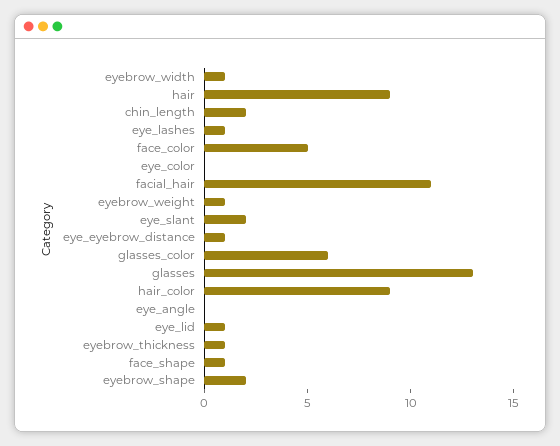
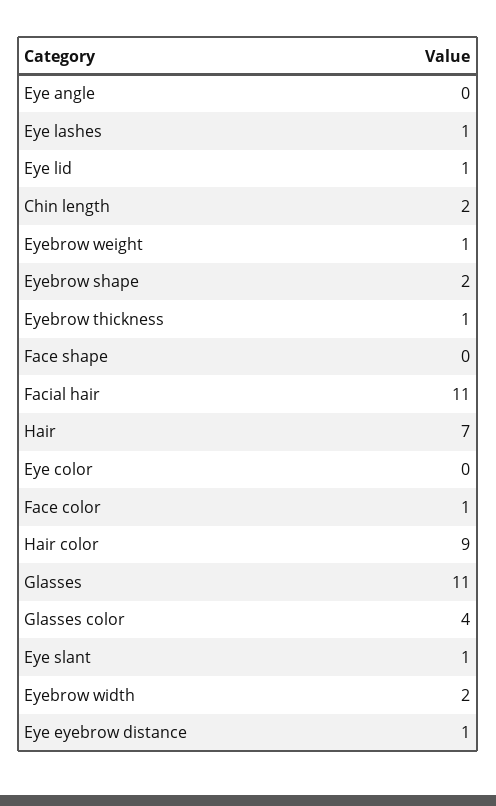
  {
-   "eyebrow_width": 1,
+   "eyebrow_width": 2,
-   "hair": 9,
+   "hair": 7,
    "chin_length": 2,
    "eye_lashes": 1,
-   "face_color": 5,
+   "face_color": 1,
    "eye_color": 0,
    "facial_hair": 11,
    "eyebrow_weight": 1,
-   "eye_slant": 2,
+   "eye_slant": 1,
    "eye_eyebrow_distance": 1,
-   "glasses_color": 6,
+   "glasses_color": 4,
-   "glasses": 13,
+   "glasses": 11,
    "hair_color": 9,
    "eye_angle": 0,
    "eye_lid": 1,
    "eyebrow_thickness": 1,
-   "face_shape": 1,
+   "face_shape": 0,
    "eyebrow_shape": 2
  }

